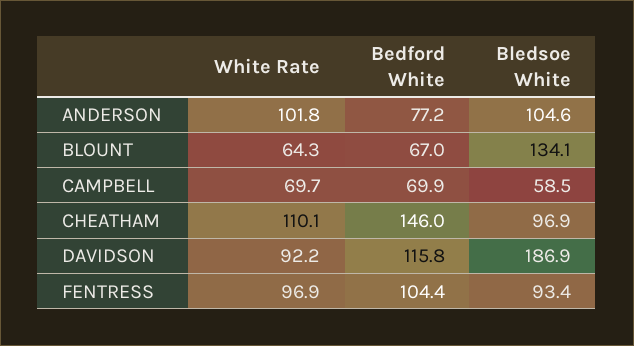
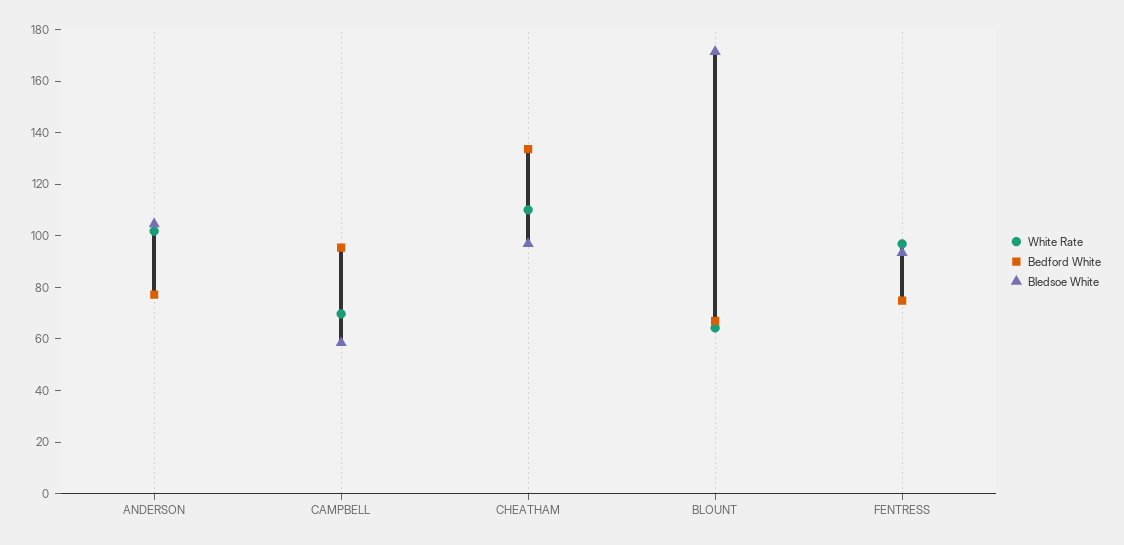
  {
    "White Rate": {
      "ANDERSON": 101.8,
      "BLOUNT": 64.3,
      "CAMPBELL": 69.7,
      "CHEATHAM": 110.1,
-     "DAVIDSON": 92.2,
      "FENTRESS": 96.9
    },
    "Bedford White": {
      "ANDERSON": 77.2,
      "BLOUNT": 67,
-     "CAMPBELL": 69.9,
+     "CAMPBELL": 95,
-     "CHEATHAM": 146,
+     "CHEATHAM": 135,
-     "DAVIDSON": 115.8,
-     "FENTRESS": 104.4
+     "FENTRESS": 75
    },
    "Bledsoe White": {
      "ANDERSON": 104.6,
-     "BLOUNT": 134.1,
+     "BLOUNT": 170,
      "CAMPBELL": 58.5,
      "CHEATHAM": 96.9,
-     "DAVIDSON": 186.9,
      "FENTRESS": 93.4
    }
  }

